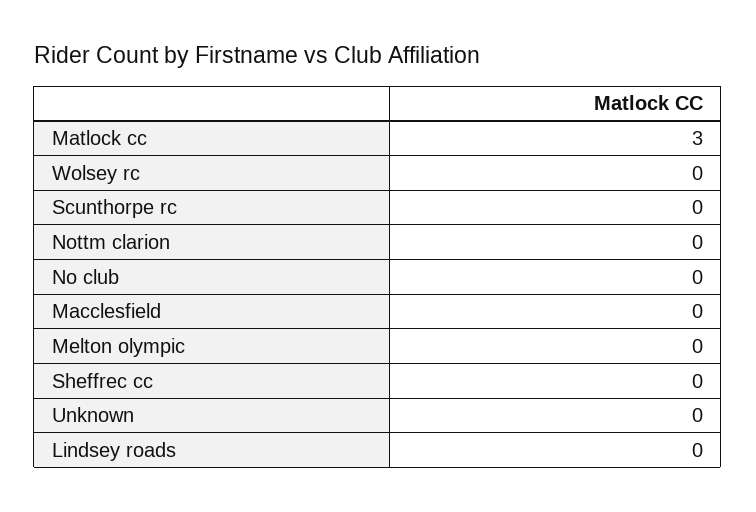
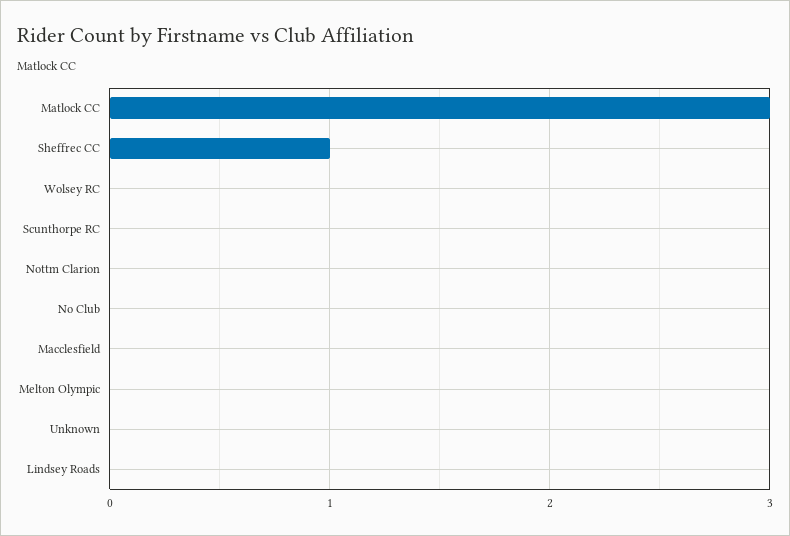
  {
    "Matlock cc": 3,
    "Wolsey rc": 0,
    "Scunthorpe rc": 0,
    "Nottm clarion": 0,
    "No club": 0,
    "Macclesfield": 0,
    "Melton olympic": 0,
-   "Sheffrec cc": 0,
+   "Sheffrec cc": 1,
    "Unknown": 0,
    "Lindsey roads": 0
  }

